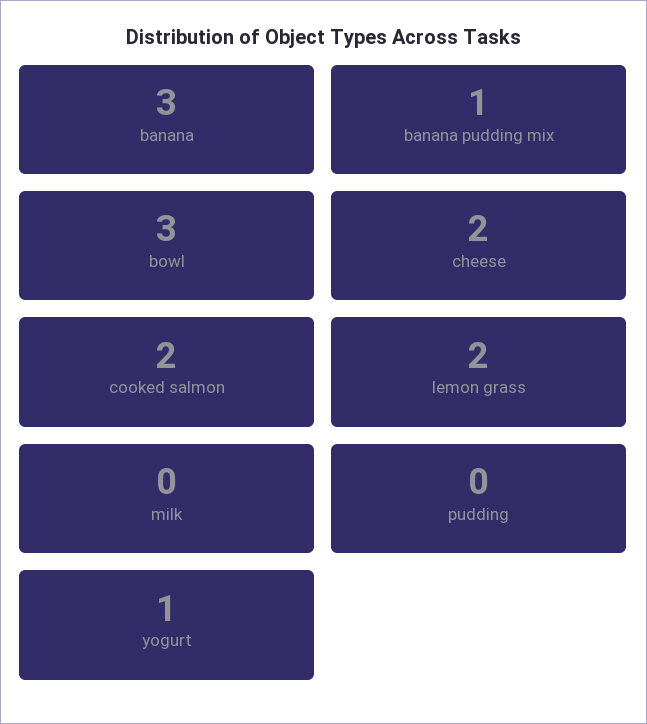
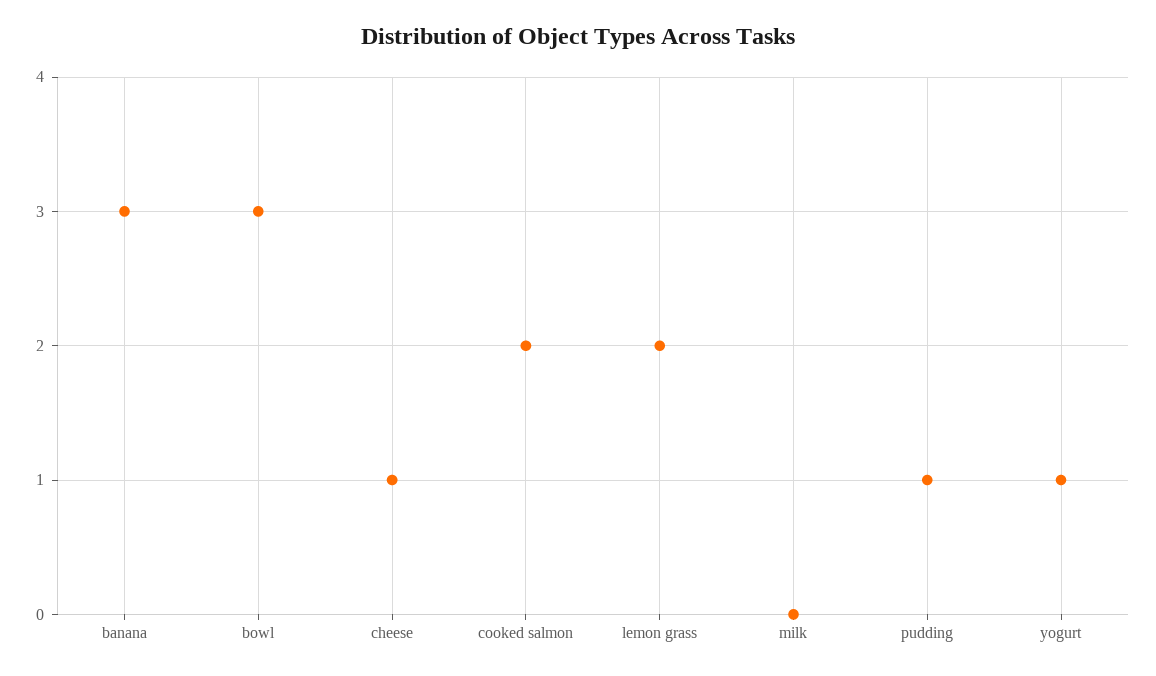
  {
    "banana": 3,
-   "banana pudding mix": 1,
    "bowl": 3,
-   "cheese": 2,
+   "cheese": 1,
    "cooked salmon": 2,
    "lemon grass": 2,
    "milk": 0,
-   "pudding": 0,
+   "pudding": 1,
    "yogurt": 1
  }

